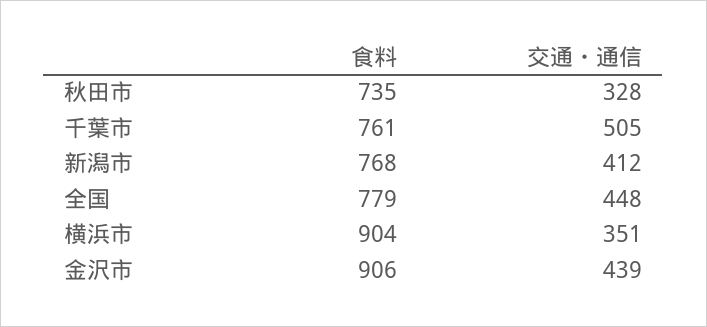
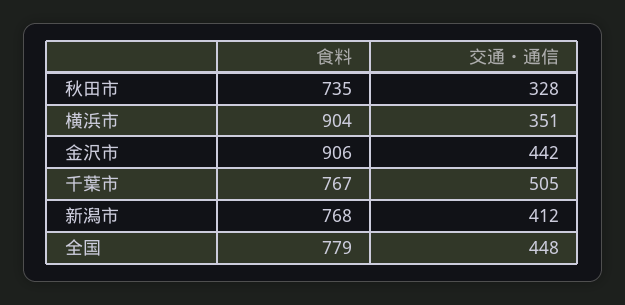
  {
    "食料": {
      "秋田市": 735,
-     "千葉市": 761,
+     "千葉市": 767,
      "新潟市": 768,
      "全国": 779,
      "横浜市": 904,
      "金沢市": 906
    },
    "交通・通信": {
      "秋田市": 328,
      "千葉市": 505,
      "新潟市": 412,
      "全国": 448,
      "横浜市": 351,
-     "金沢市": 439
+     "金沢市": 442
    }
  }

